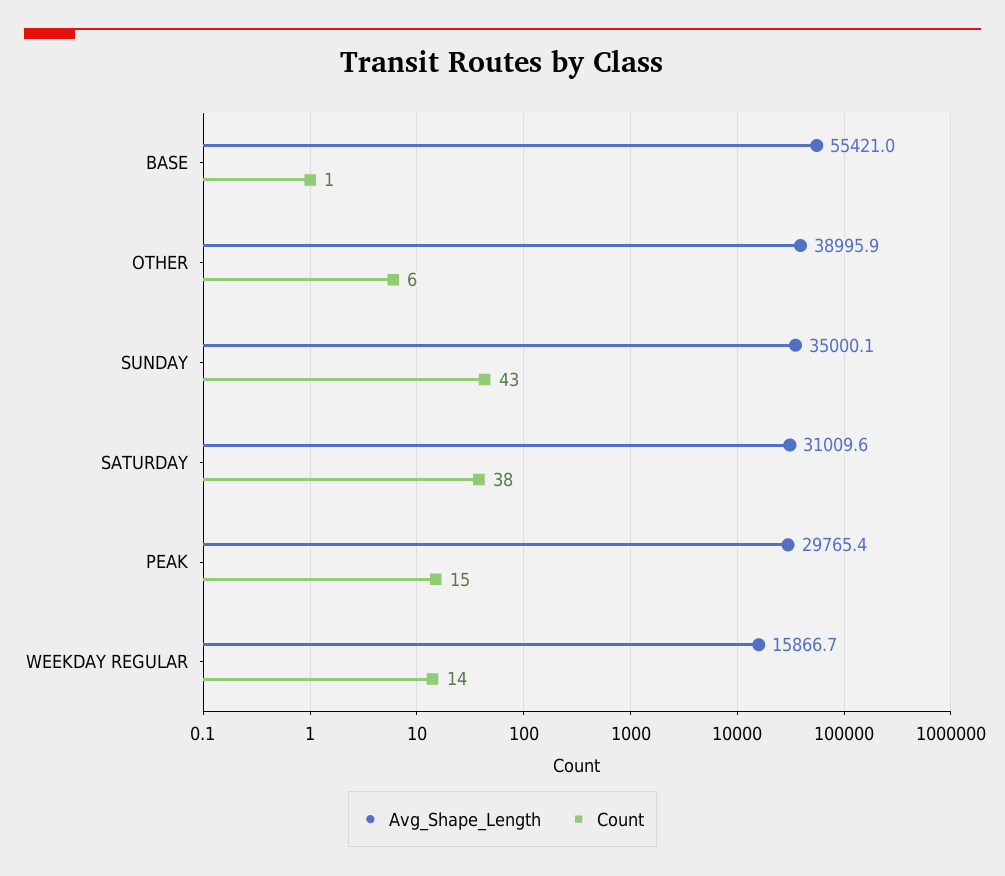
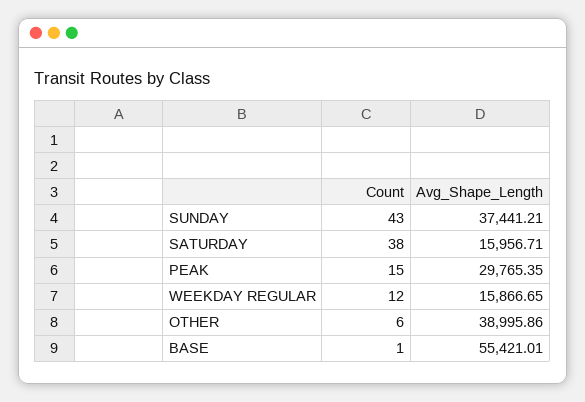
  {
    "Avg_Shape_Length": {
      "BASE": 55421.01,
      "OTHER": 38995.86,
-     "SUNDAY": 35000.1,
+     "SUNDAY": 37441.21,
-     "SATURDAY": 31009.6,
+     "SATURDAY": 15956.71,
      "PEAK": 29765.35,
      "WEEKDAY REGULAR": 15866.65
    },
    "Count": {
      "BASE": 1,
      "OTHER": 6,
      "SUNDAY": 43,
      "SATURDAY": 38,
      "PEAK": 15,
-     "WEEKDAY REGULAR": 14
+     "WEEKDAY REGULAR": 12
    }
  }

